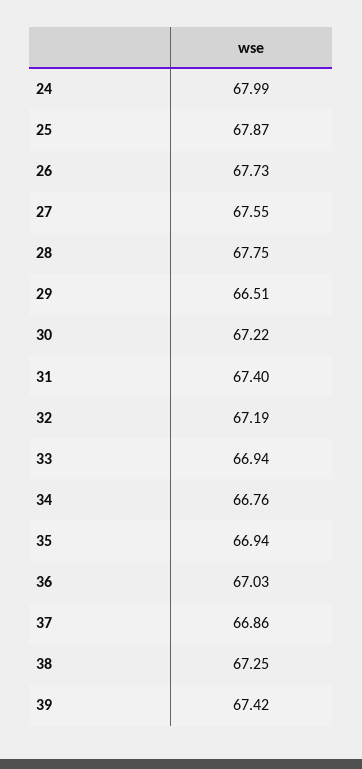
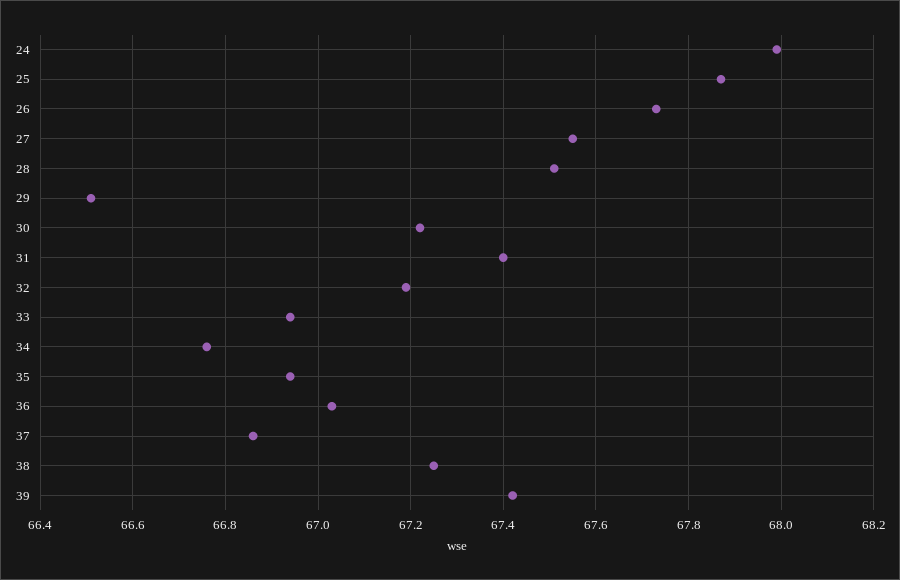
  {
    "24": 67.99,
    "25": 67.87,
    "26": 67.73,
    "27": 67.55,
-   "28": 67.75,
+   "28": 67.5,
    "29": 66.51,
    "30": 67.22,
    "31": 67.4,
    "32": 67.19,
    "33": 66.94,
    "34": 66.76,
    "35": 66.94,
    "36": 67.03,
    "37": 66.86,
    "38": 67.25,
    "39": 67.42
  }

